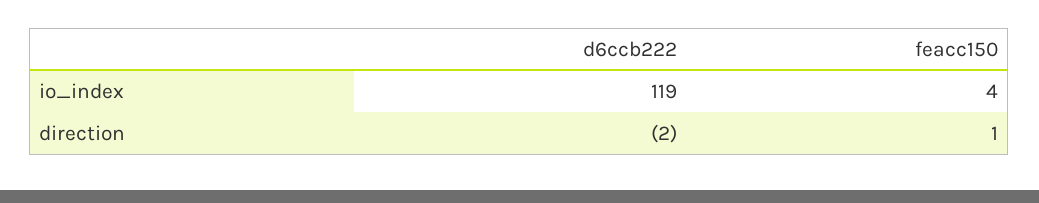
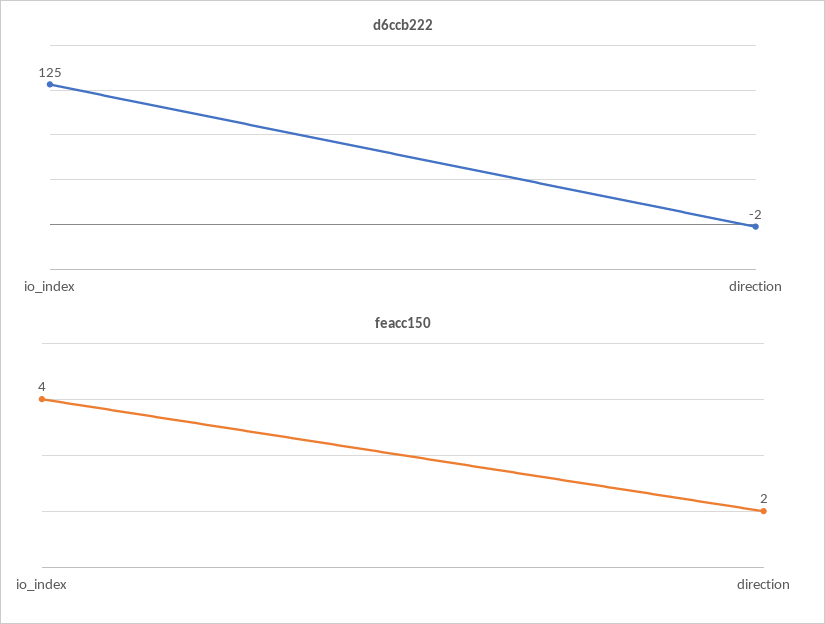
  {
    "d6ccb222": {
-     "io_index": 119,
+     "io_index": 125,
      "direction": -2
    },
    "feacc150": {
      "io_index": 4,
-     "direction": 1
+     "direction": 2
    }
  }

